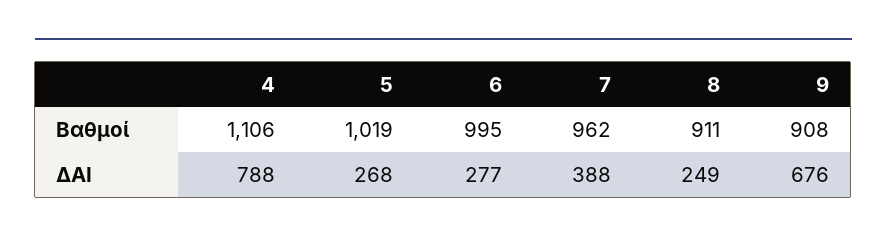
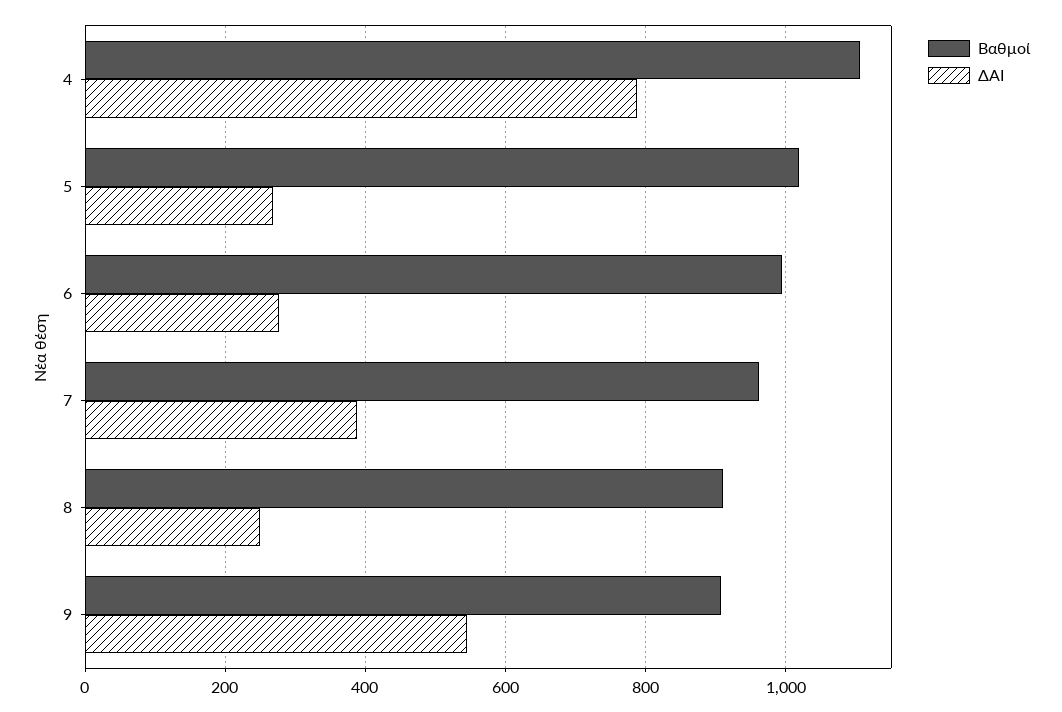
  {
    "Βαθμοί": {
      "4": 1106,
      "5": 1019,
      "6": 995,
      "7": 962,
      "8": 911,
      "9": 908
    },
    "ΔΑΙ": {
      "4": 788,
      "5": 268,
      "6": 277,
      "7": 388,
      "8": 249,
-     "9": 676
+     "9": 540
    }
  }

